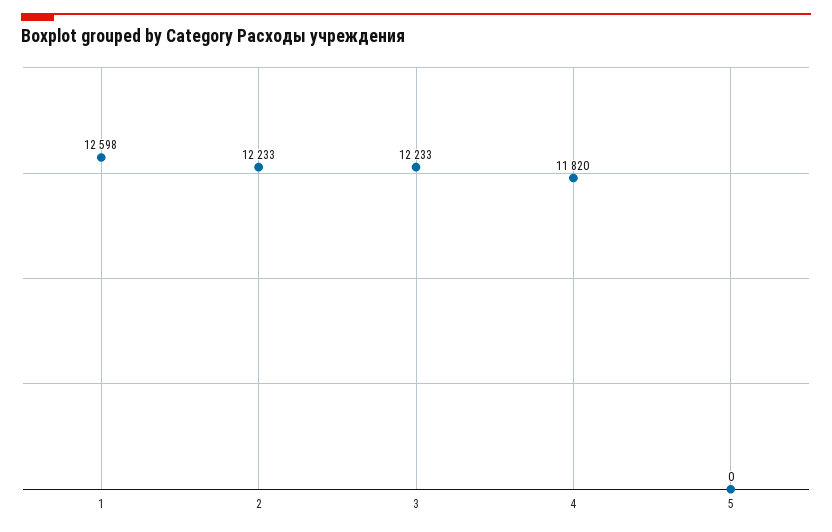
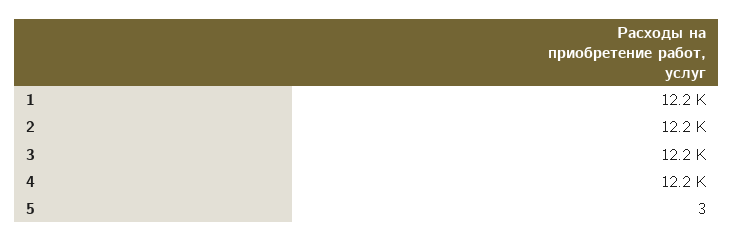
  {
-   "1": 12598,
+   "1": 12200,
    "2": 12233,
    "3": 12233,
-   "4": 11820,
+   "4": 12200,
-   "5": 0
+   "5": 3
  }

